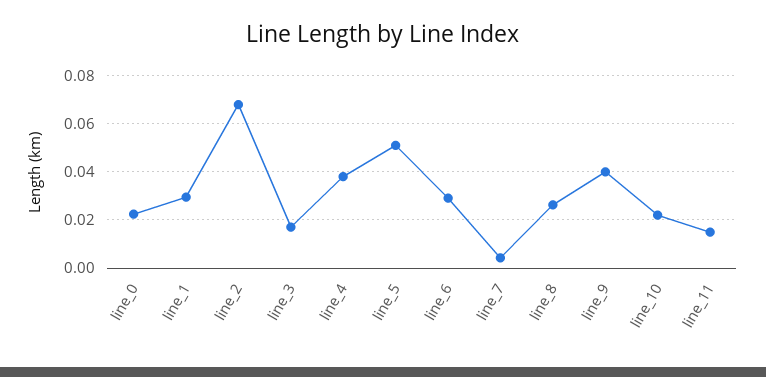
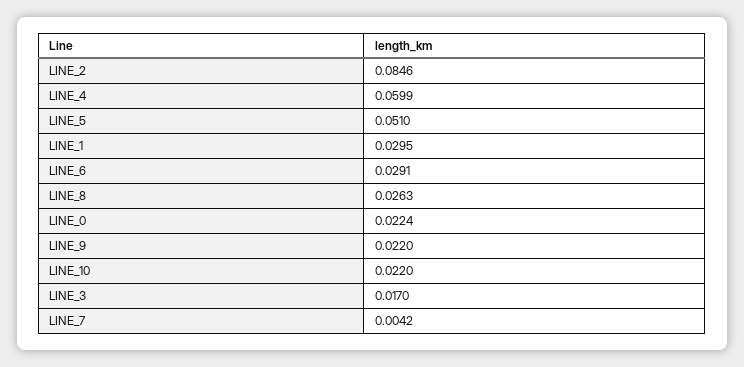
  {
    "line_0": 0.0224,
    "line_1": 0.0295,
-   "line_2": 0.0675,
+   "line_2": 0.0846,
    "line_3": 0.017,
-   "line_4": 0.0375,
+   "line_4": 0.0599,
    "line_5": 0.051,
    "line_6": 0.0291,
    "line_7": 0.0042,
    "line_8": 0.0263,
-   "line_9": 0.04,
+   "line_9": 0.022,
-   "line_10": 0.022,
+   "line_10": 0.022
-   "line_11": 0.015
  }

